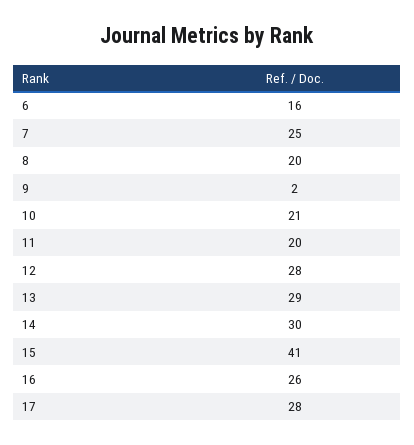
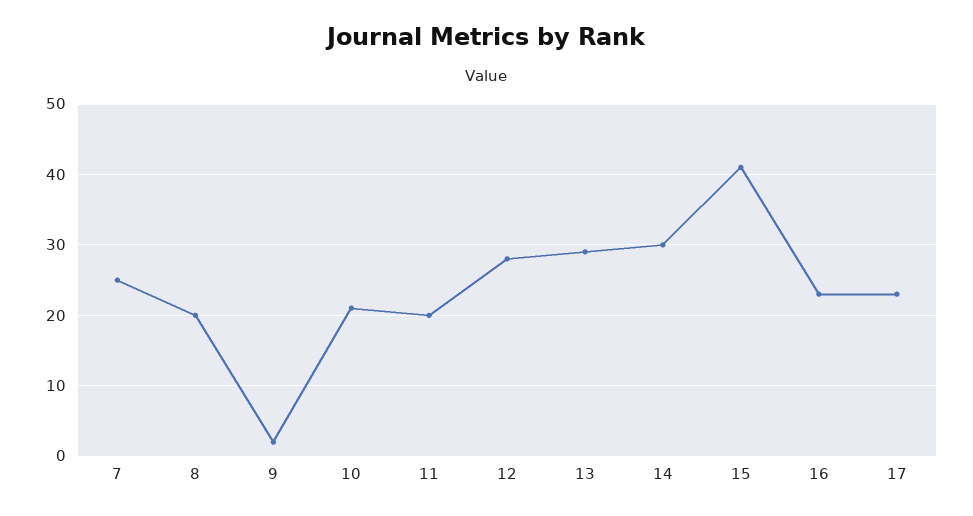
  {
-   "6": 16,
    "7": 25,
    "8": 20,
    "9": 2,
    "10": 21,
    "11": 20,
    "12": 28,
    "13": 29,
    "14": 30,
    "15": 41,
-   "16": 26,
+   "16": 23,
-   "17": 28
+   "17": 23
  }

